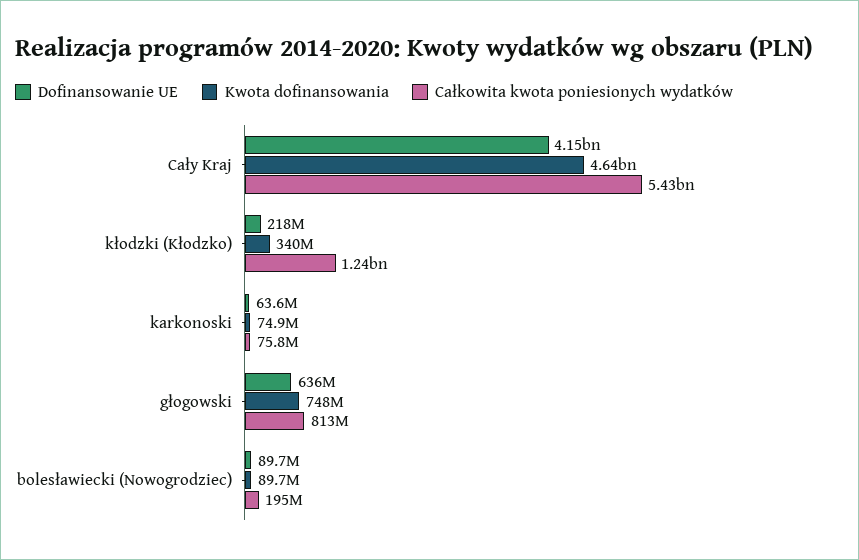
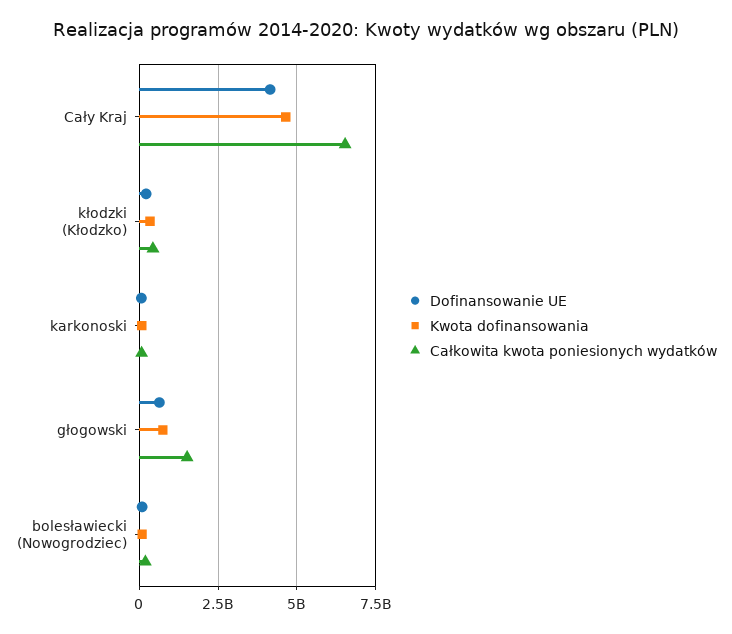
  {
    "Dofinansowanie UE": {
      "Cały Kraj": 4150000000,
      "kłodzki (Kłodzko)": 218000000,
      "karkonoski": 63600000,
      "głogowski": 636000000,
      "bolesławiecki (Nowogrodziec)": 89700000
    },
    "Kwota dofinansowania": {
      "Cały Kraj": 4640000000,
      "kłodzki (Kłodzko)": 340000000,
      "karkonoski": 74900000,
      "głogowski": 748000000,
      "bolesławiecki (Nowogrodziec)": 89700000
    },
    "Całkowita kwota poniesionych wydatków": {
-     "Cały Kraj": 5430000000,
+     "Cały Kraj": 6500000000,
-     "kłodzki (Kłodzko)": 1240000000,
+     "kłodzki (Kłodzko)": 500000000,
      "karkonoski": 75800000,
-     "głogowski": 813000000,
+     "głogowski": 1500000000,
      "bolesławiecki (Nowogrodziec)": 195000000
    }
  }

